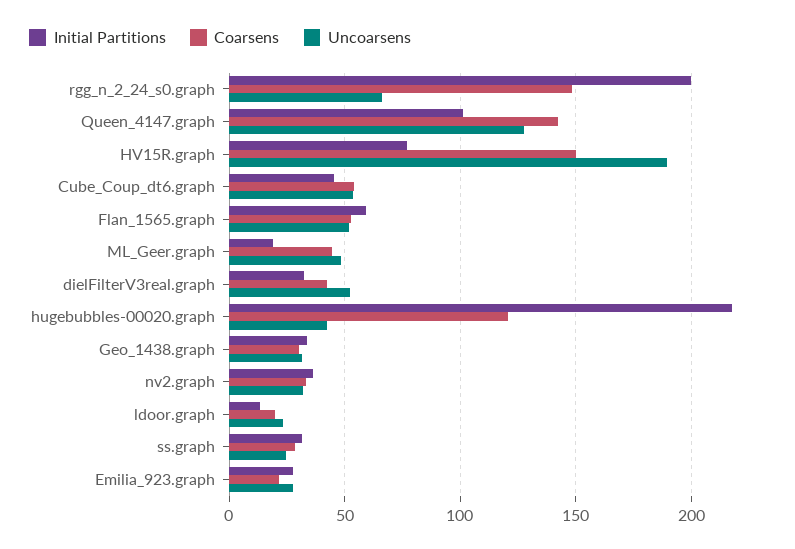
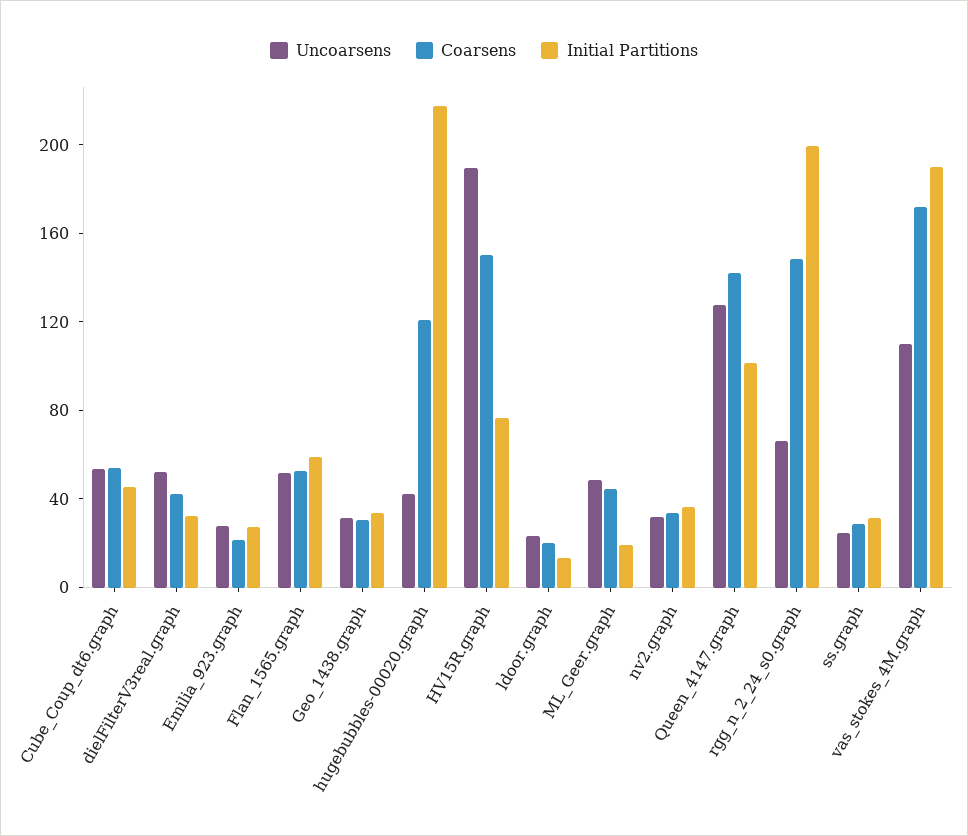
  {
    "Initial Partitions": {
      "rgg_n_2_24_s0.graph": 200,
      "Queen_4147.graph": 100,
      "HV15R.graph": 75,
      "Cube_Coup_dt6.graph": 45,
      "Flan_1565.graph": 60,
      "ML_Geer.graph": 20,
      "dielFilterV3real.graph": 30,
      "hugebubbles-00020.graph": 215,
      "Geo_1438.graph": 35,
      "nv2.graph": 35,
      "ldoor.graph": 15,
      "ss.graph": 30,
-     "Emilia_923.graph": 30
+     "Emilia_923.graph": 30,
+     "vas_stokes_4M.graph": 190
    },
    "Coarsens": {
      "rgg_n_2_24_s0.graph": 150,
      "Queen_4147.graph": 140,
      "HV15R.graph": 150,
      "Cube_Coup_dt6.graph": 55,
      "Flan_1565.graph": 55,
      "ML_Geer.graph": 45,
      "dielFilterV3real.graph": 40,
      "hugebubbles-00020.graph": 120,
      "Geo_1438.graph": 30,
      "nv2.graph": 35,
      "ldoor.graph": 20,
      "ss.graph": 30,
-     "Emilia_923.graph": 20
+     "Emilia_923.graph": 20,
+     "vas_stokes_4M.graph": 170
    },
    "Uncoarsens": {
      "rgg_n_2_24_s0.graph": 65,
      "Queen_4147.graph": 130,
      "HV15R.graph": 190,
      "Cube_Coup_dt6.graph": 55,
      "Flan_1565.graph": 50,
      "ML_Geer.graph": 50,
      "dielFilterV3real.graph": 50,
      "hugebubbles-00020.graph": 40,
      "Geo_1438.graph": 30,
      "nv2.graph": 30,
      "ldoor.graph": 25,
      "ss.graph": 25,
-     "Emilia_923.graph": 30
+     "Emilia_923.graph": 30,
+     "vas_stokes_4M.graph": 110
    }
  }

